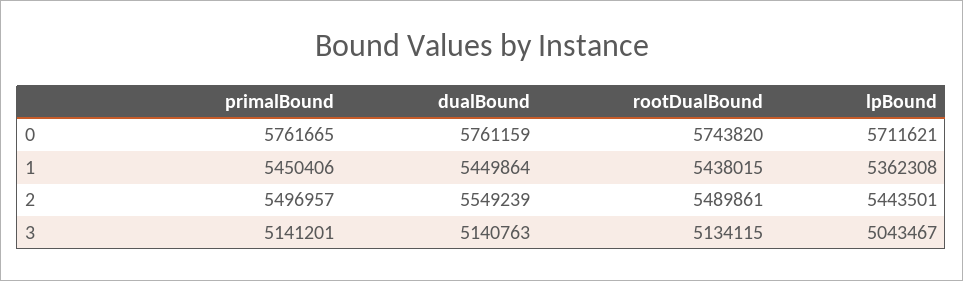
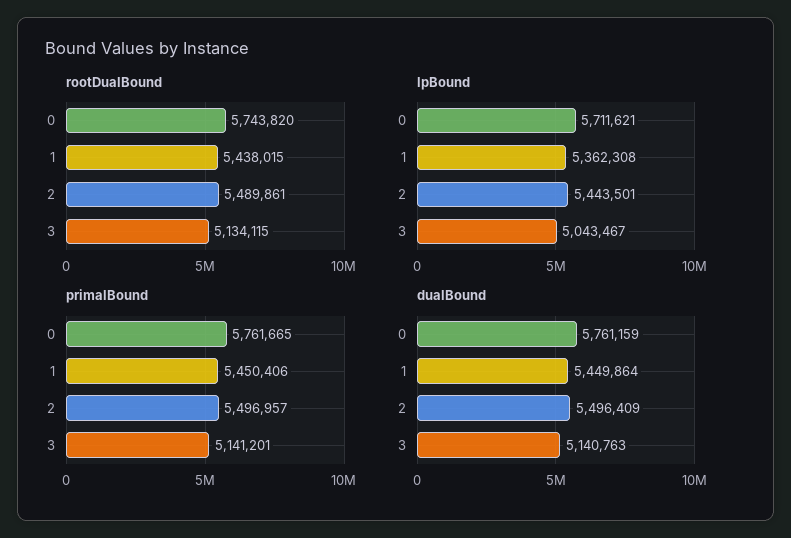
  {
    "primalBound": {
      "0": 5761665,
      "1": 5450406,
      "2": 5496957,
      "3": 5141201
    },
    "dualBound": {
      "0": 5761159,
      "1": 5449864,
-     "2": 5549239,
+     "2": 5496409,
      "3": 5140763
    },
    "rootDualBound": {
      "0": 5743820,
      "1": 5438015,
      "2": 5489861,
      "3": 5134115
    },
    "lpBound": {
      "0": 5711621,
      "1": 5362308,
      "2": 5443501,
      "3": 5043467
    }
  }

